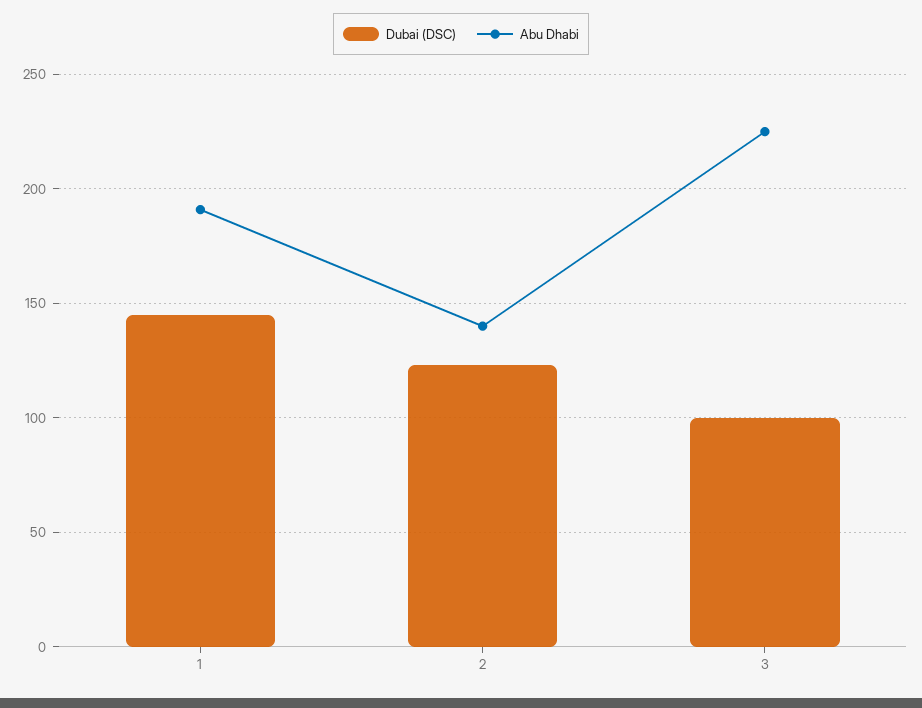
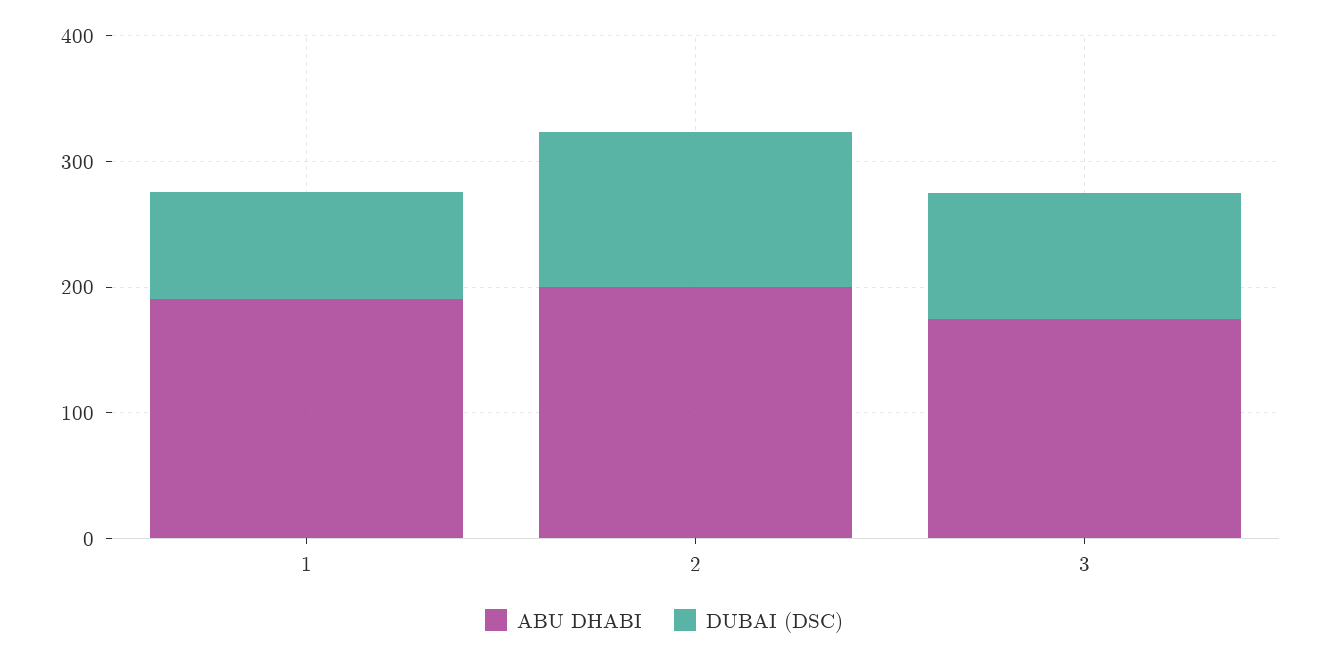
  {
    "Dubai (DSC)": {
-     "1": 145,
+     "1": 80,
      "2": 125,
      "3": 100
    },
    "Abu Dhabi": {
      "1": 190,
-     "2": 140,
+     "2": 200,
-     "3": 225
+     "3": 180
    }
  }

